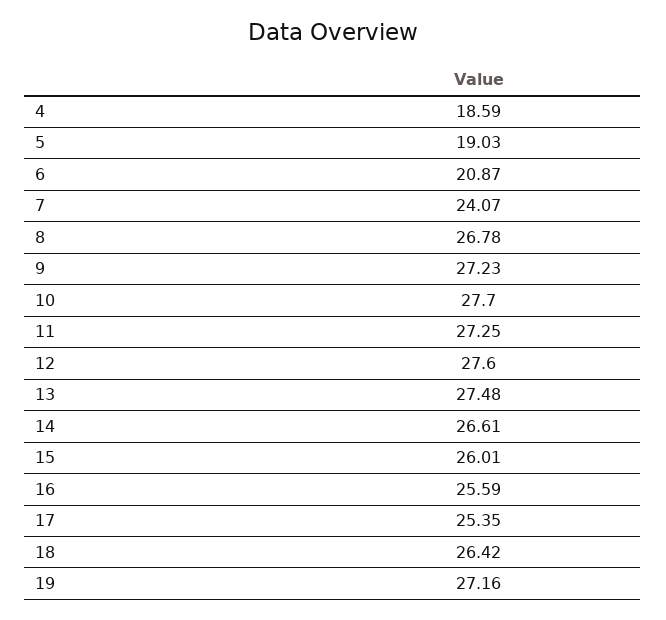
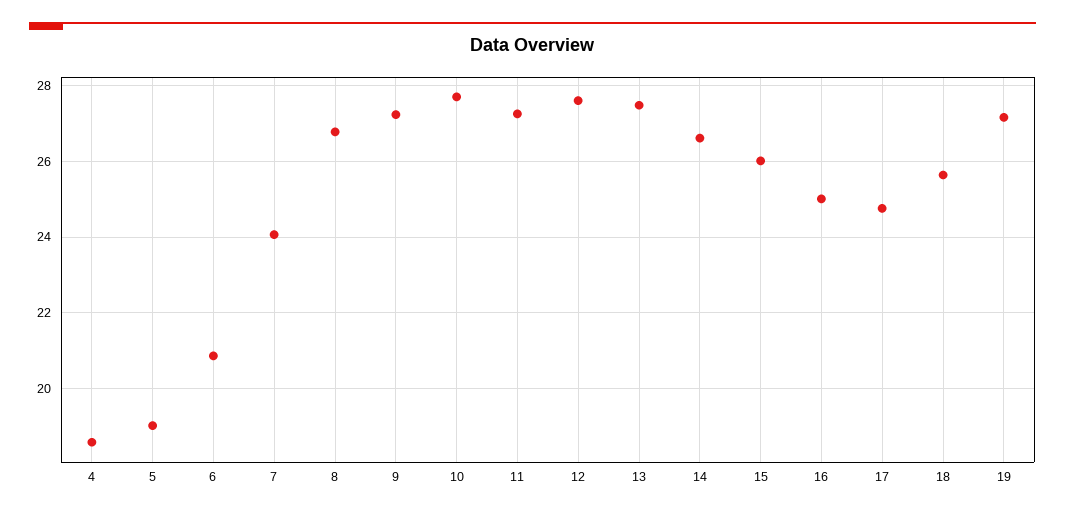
  {
    "4": 18.59,
    "5": 19.03,
    "6": 20.87,
    "7": 24.07,
    "8": 26.78,
    "9": 27.23,
    "10": 27.7,
    "11": 27.25,
    "12": 27.6,
    "13": 27.48,
    "14": 26.61,
    "15": 26.01,
-   "16": 25.59,
+   "16": 25,
-   "17": 25.35,
+   "17": 24.8,
-   "18": 26.42,
+   "18": 25.6,
    "19": 27.16
  }

